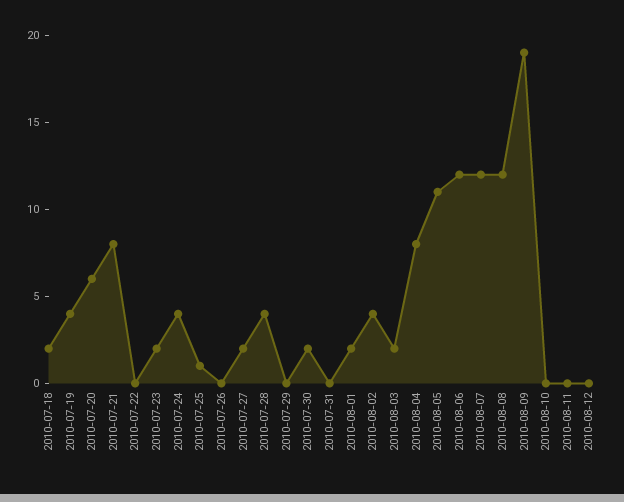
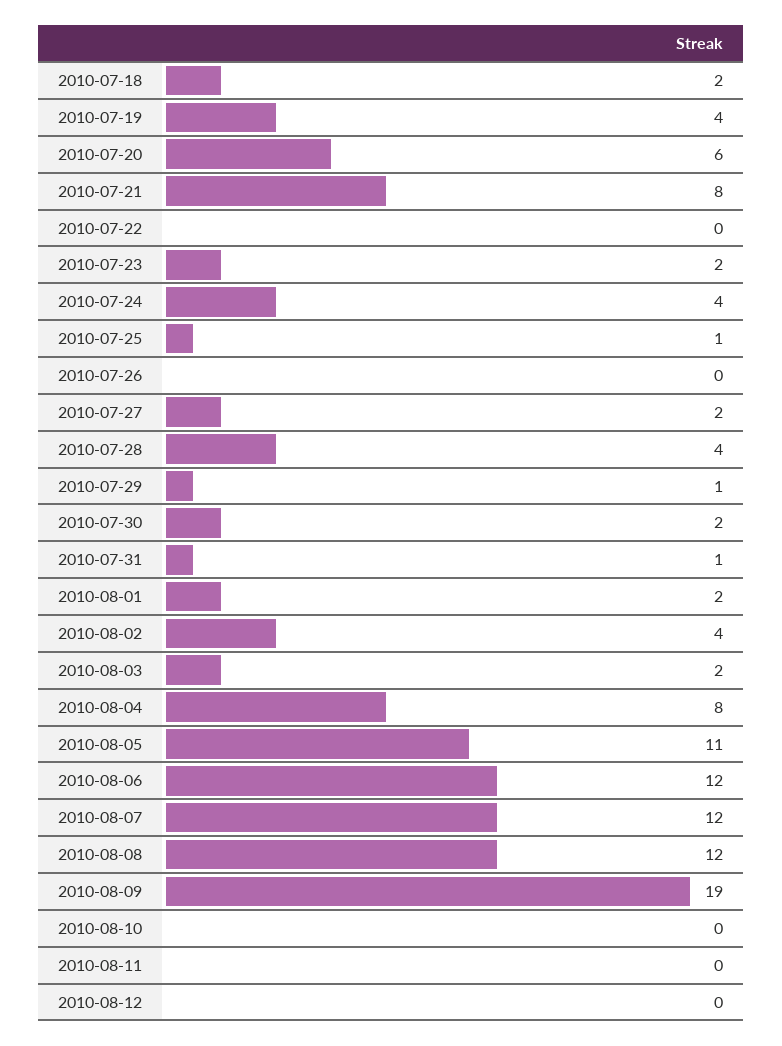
  {
    "2010-07-18": 2,
    "2010-07-19": 4,
    "2010-07-20": 6,
    "2010-07-21": 8,
    "2010-07-22": 0,
    "2010-07-23": 2,
    "2010-07-24": 4,
    "2010-07-25": 1,
    "2010-07-26": 0,
    "2010-07-27": 2,
    "2010-07-28": 4,
-   "2010-07-29": 0,
+   "2010-07-29": 1,
    "2010-07-30": 2,
-   "2010-07-31": 0,
+   "2010-07-31": 1,
    "2010-08-01": 2,
    "2010-08-02": 4,
    "2010-08-03": 2,
    "2010-08-04": 8,
    "2010-08-05": 11,
    "2010-08-06": 12,
    "2010-08-07": 12,
    "2010-08-08": 12,
    "2010-08-09": 19,
    "2010-08-10": 0,
    "2010-08-11": 0,
    "2010-08-12": 0
  }

